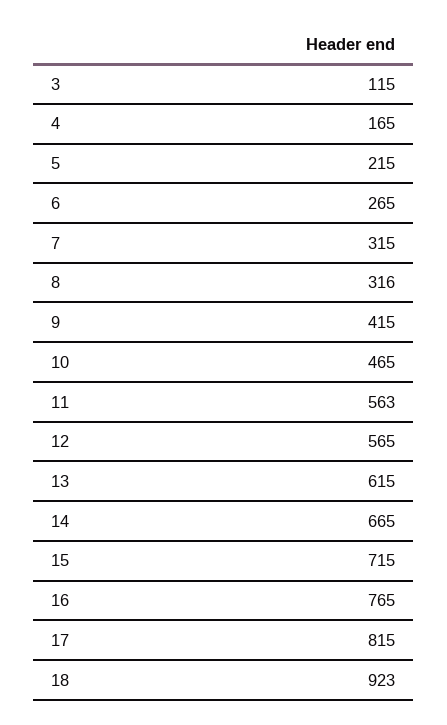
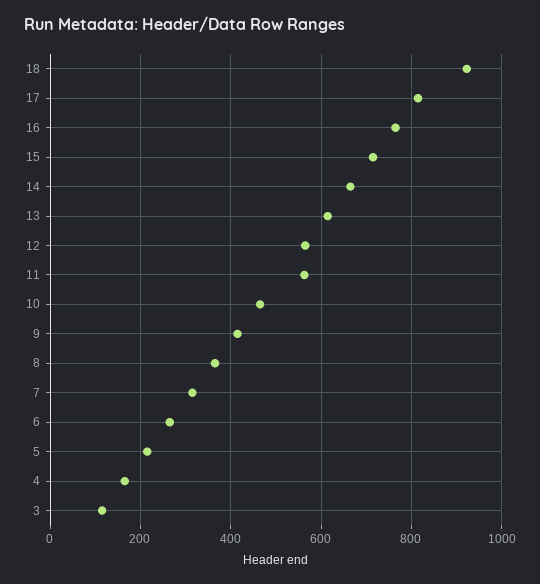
  {
    "3": 115,
    "4": 165,
    "5": 215,
    "6": 265,
    "7": 315,
-   "8": 316,
+   "8": 360,
    "9": 415,
    "10": 465,
    "11": 563,
    "12": 565,
    "13": 615,
    "14": 665,
    "15": 715,
    "16": 765,
    "17": 815,
    "18": 923
  }

